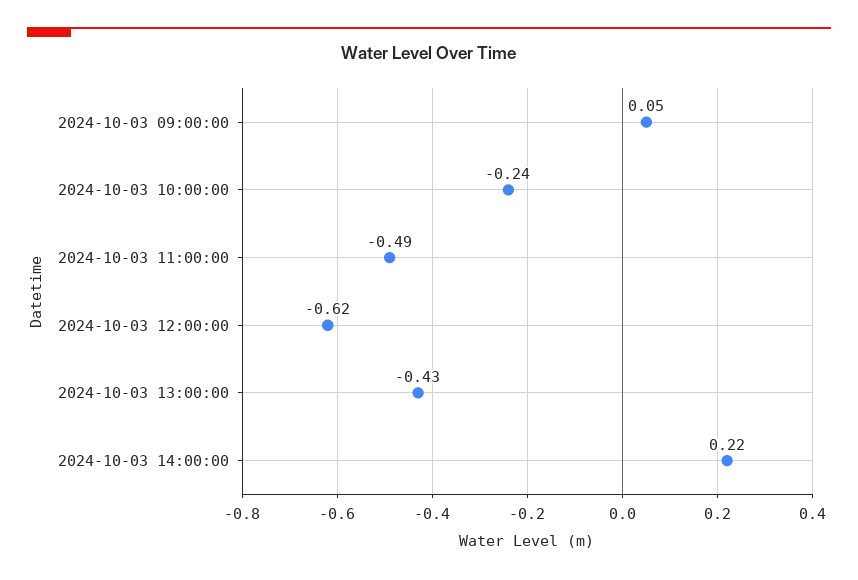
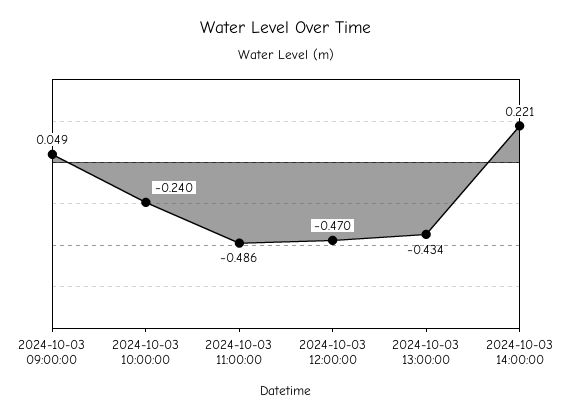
  {
    "2024-10-03 09:00:00": 0.049,
    "2024-10-03 10:00:00": -0.24,
    "2024-10-03 11:00:00": -0.486,
-   "2024-10-03 12:00:00": -0.62,
+   "2024-10-03 12:00:00": -0.47,
    "2024-10-03 13:00:00": -0.434,
    "2024-10-03 14:00:00": 0.221
  }

